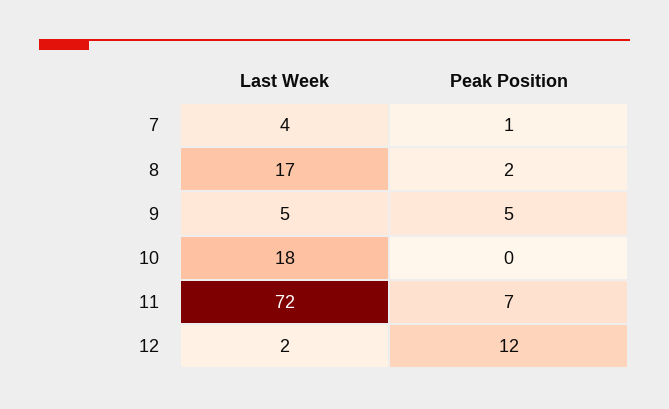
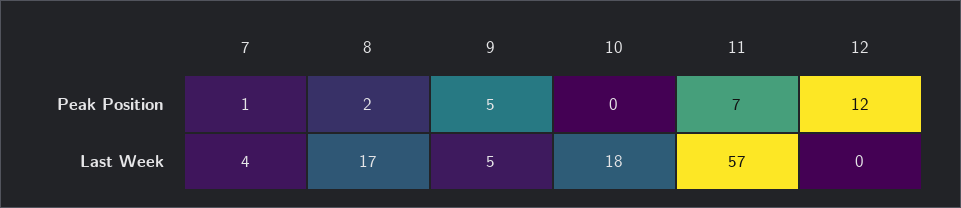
  {
    "Last Week": {
      "7": 4,
      "8": 17,
      "9": 5,
      "10": 18,
-     "11": 72,
+     "11": 57,
-     "12": 2
+     "12": 0
    },
    "Peak Position": {
      "7": 1,
      "8": 2,
      "9": 5,
      "10": 0,
      "11": 7,
      "12": 12
    }
  }

